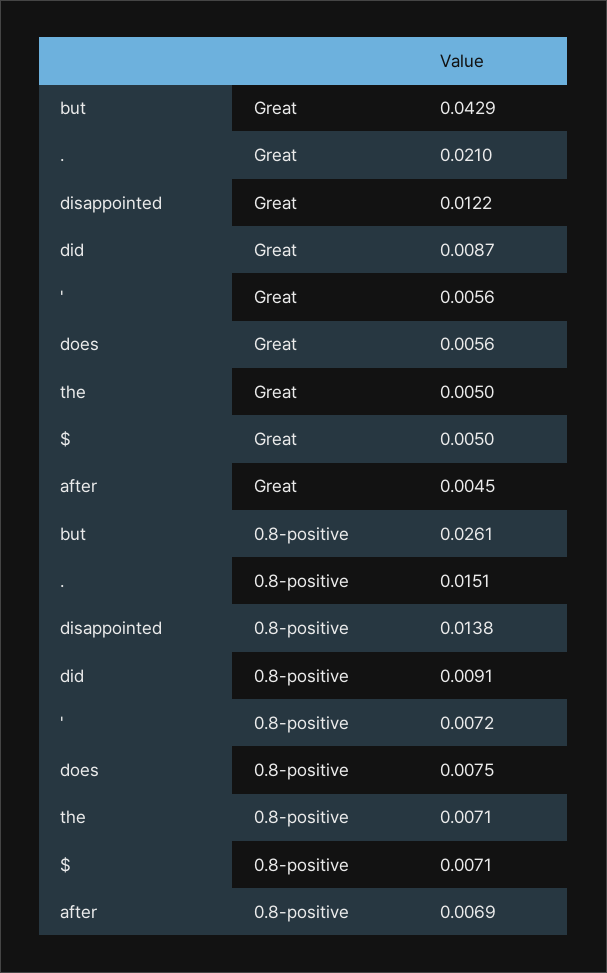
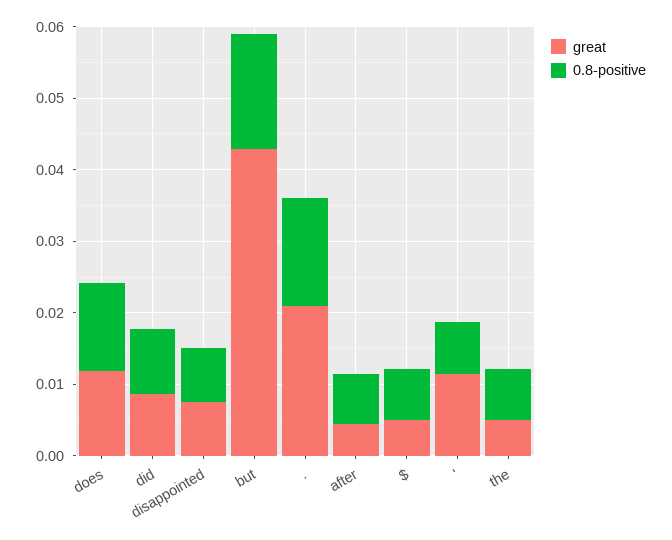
  {
    "Great": {
      "but": 0.0429,
      ".": 0.021,
-     "disappointed": 0.0122,
+     "disappointed": 0.008,
      "did": 0.0087,
-     "'": 0.0056,
+     "'": 0.012,
-     "does": 0.0056,
+     "does": 0.012,
      "the": 0.005,
      "$": 0.005,
      "after": 0.0045
    },
    "0.8-positive": {
-     "but": 0.0261,
+     "but": 0.016,
      ".": 0.0151,
-     "disappointed": 0.0138,
+     "disappointed": 0.008,
      "did": 0.0091,
      "'": 0.0072,
-     "does": 0.0075,
+     "does": 0.012,
      "the": 0.0071,
      "$": 0.0071,
      "after": 0.0069
    }
  }

